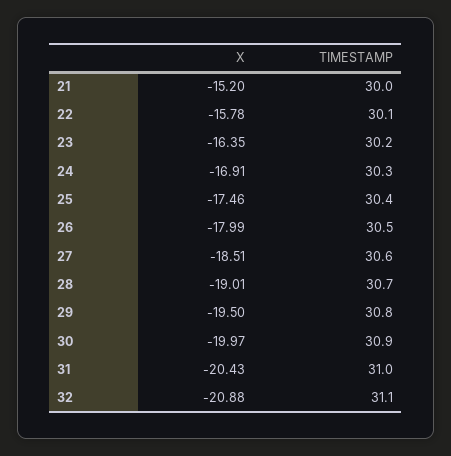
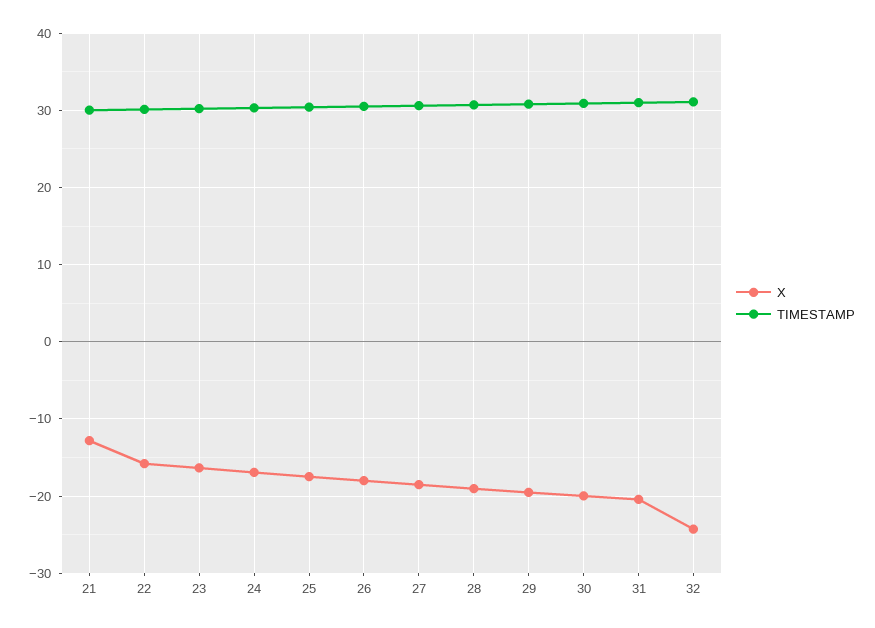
  {
    "X": {
-     "21": -15.2,
+     "21": -13,
      "22": -15.78,
      "23": -16.35,
      "24": -16.91,
      "25": -17.46,
      "26": -17.99,
      "27": -18.51,
      "28": -19.01,
      "29": -19.5,
      "30": -19.97,
      "31": -20.43,
-     "32": -20.88
+     "32": -24
    },
    "TIMESTAMP": {
      "21": 30,
      "22": 30.1,
      "23": 30.2,
      "24": 30.3,
      "25": 30.4,
      "26": 30.5,
      "27": 30.6,
      "28": 30.7,
      "29": 30.8,
      "30": 30.9,
      "31": 31,
      "32": 31.1
    }
  }

